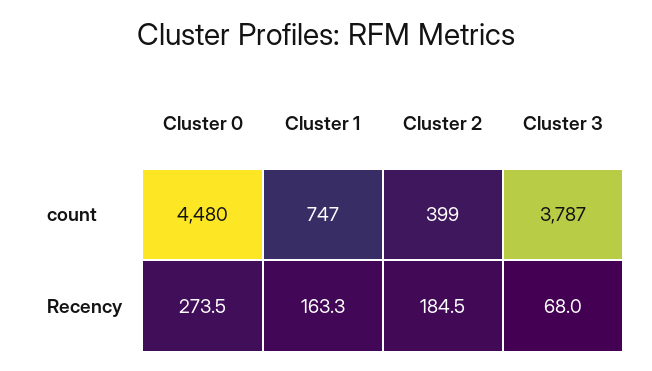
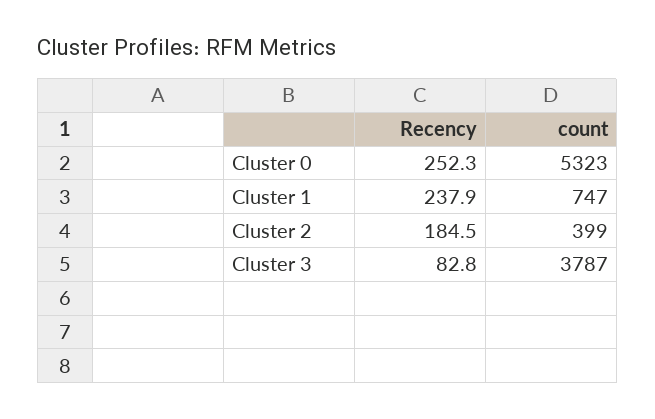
  {
    "Cluster 0": {
-     "count": 4480,
+     "count": 5323,
-     "Recency": 273.5
+     "Recency": 252.3
    },
    "Cluster 1": {
      "count": 747,
-     "Recency": 163.3
+     "Recency": 237.9
    },
    "Cluster 2": {
      "count": 399,
      "Recency": 184.5
    },
    "Cluster 3": {
      "count": 3787,
-     "Recency": 68
+     "Recency": 82.8
    }
  }

